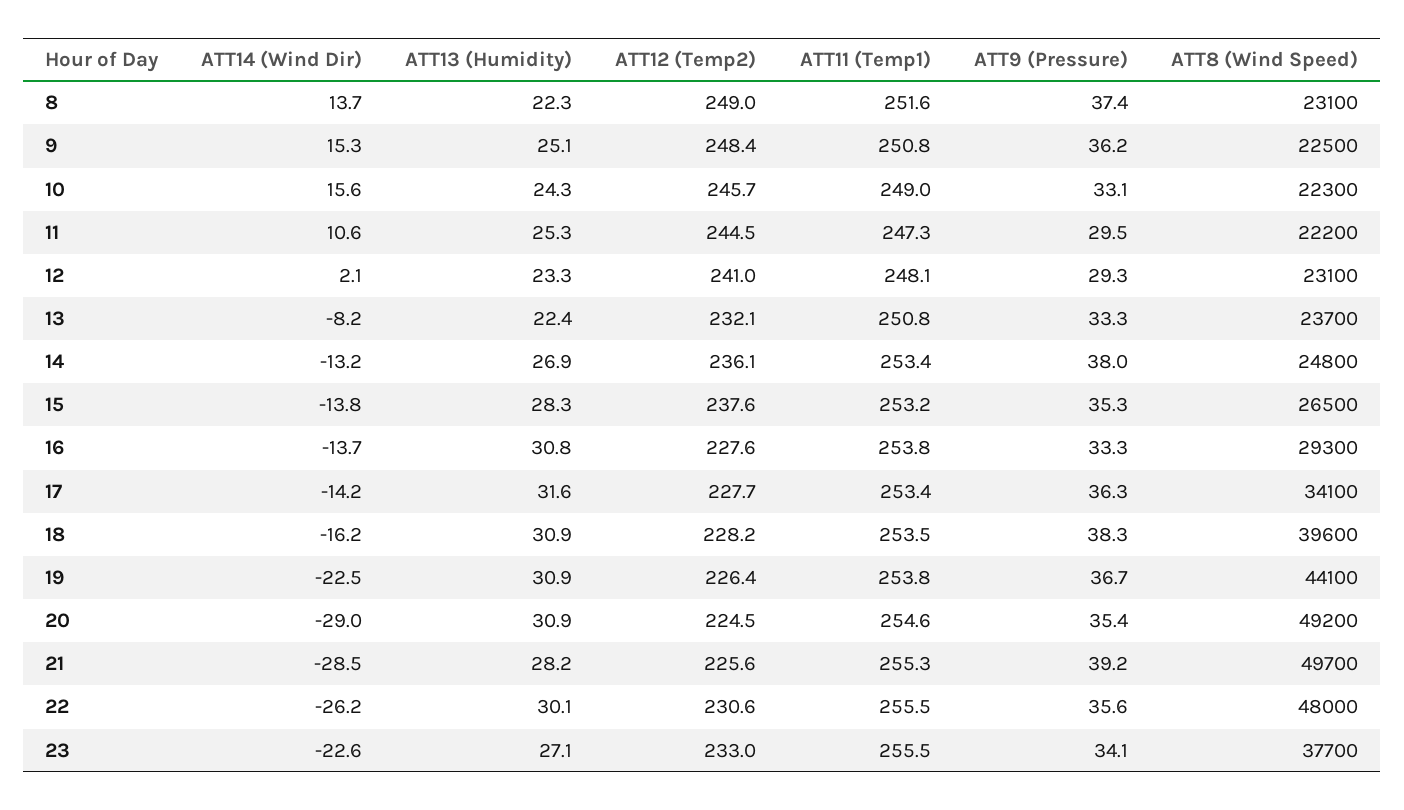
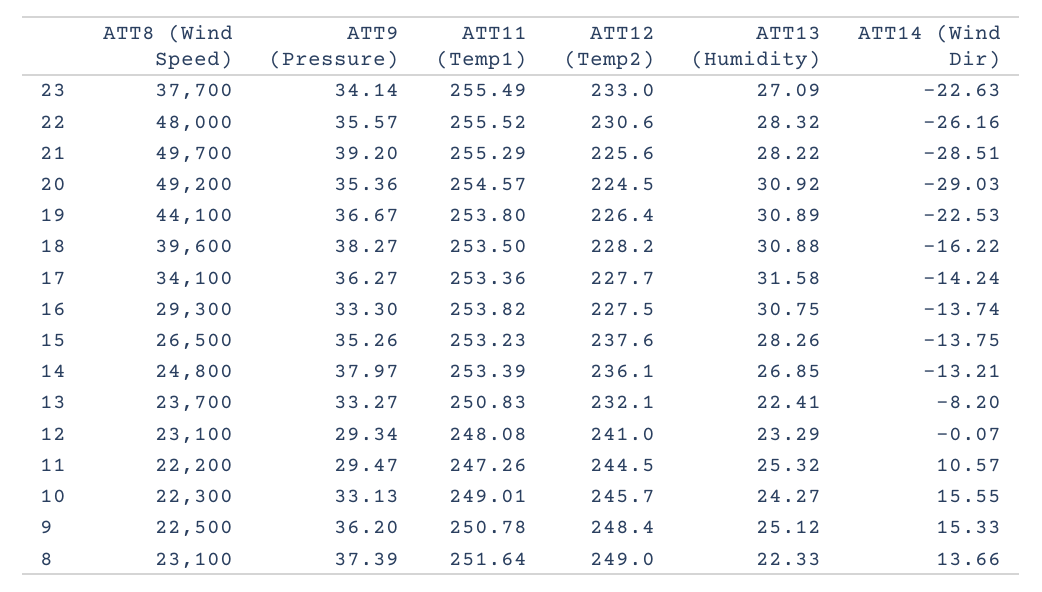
  {
    "ATT14 (Wind Dir)": {
      "8": 13.66,
      "9": 15.33,
      "10": 15.55,
      "11": 10.57,
-     "12": 2.1,
+     "12": -0.07,
      "13": -8.2,
      "14": -13.21,
      "15": -13.75,
      "16": -13.74,
      "17": -14.24,
      "18": -16.22,
      "19": -22.53,
      "20": -29.03,
      "21": -28.51,
      "22": -26.16,
      "23": -22.63
    },
    "ATT13 (Humidity)": {
      "8": 22.33,
      "9": 25.12,
      "10": 24.27,
      "11": 25.32,
      "12": 23.29,
      "13": 22.41,
      "14": 26.85,
      "15": 28.26,
      "16": 30.75,
      "17": 31.58,
      "18": 30.88,
      "19": 30.89,
      "20": 30.92,
      "21": 28.22,
-     "22": 30.1,
+     "22": 28.32,
      "23": 27.09
    },
    "ATT12 (Temp2)": {
      "8": 249,
      "9": 248.4,
      "10": 245.7,
      "11": 244.5,
      "12": 241,
      "13": 232.1,
      "14": 236.1,
      "15": 237.6,
-     "16": 227.6,
+     "16": 227.5,
      "17": 227.7,
      "18": 228.2,
      "19": 226.4,
      "20": 224.5,
      "21": 225.6,
      "22": 230.6,
      "23": 233
    },
    "ATT11 (Temp1)": {
      "8": 251.64,
      "9": 250.78,
      "10": 249.01,
      "11": 247.26,
      "12": 248.08,
      "13": 250.83,
      "14": 253.39,
      "15": 253.23,
      "16": 253.82,
      "17": 253.36,
      "18": 253.5,
      "19": 253.8,
      "20": 254.57,
      "21": 255.29,
      "22": 255.52,
      "23": 255.49
    },
    "ATT9 (Pressure)": {
      "8": 37.39,
      "9": 36.2,
      "10": 33.13,
      "11": 29.47,
      "12": 29.34,
      "13": 33.27,
      "14": 37.97,
      "15": 35.26,
      "16": 33.3,
      "17": 36.27,
      "18": 38.27,
      "19": 36.67,
      "20": 35.36,
      "21": 39.2,
      "22": 35.57,
      "23": 34.14
    },
    "ATT8 (Wind Speed)": {
      "8": 23100,
      "9": 22500,
      "10": 22300,
      "11": 22200,
      "12": 23100,
      "13": 23700,
      "14": 24800,
      "15": 26500,
      "16": 29300,
      "17": 34100,
      "18": 39600,
      "19": 44100,
      "20": 49200,
      "21": 49700,
      "22": 48000,
      "23": 37700
    }
  }

